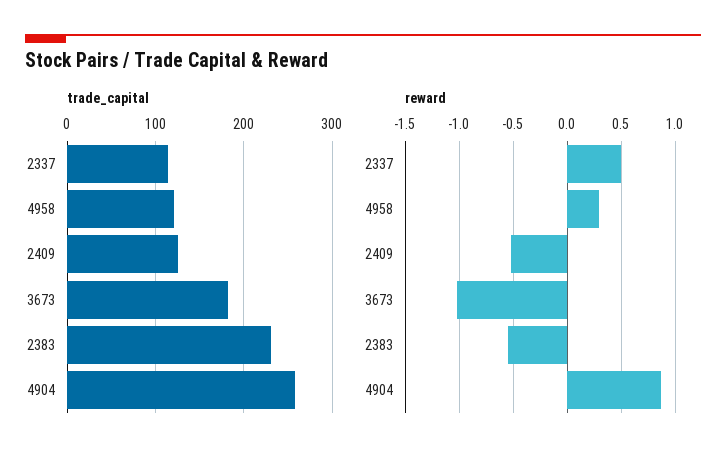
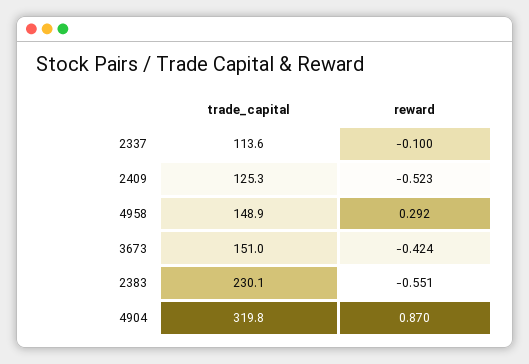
  {
    "trade_capital": {
      "2337": 113.6,
-     "4958": 120,
+     "4958": 148.9,
      "2409": 125.3,
-     "3673": 180,
+     "3673": 151,
      "2383": 230.1,
-     "4904": 260
+     "4904": 319.8
    },
    "reward": {
-     "2337": 0.5,
+     "2337": -0.1,
      "4958": 0.292,
      "2409": -0.523,
-     "3673": -1,
+     "3673": -0.424,
      "2383": -0.551,
      "4904": 0.87
    }
  }

